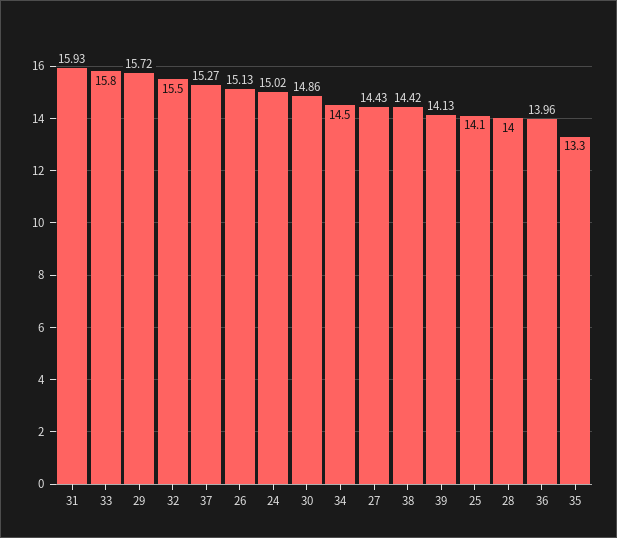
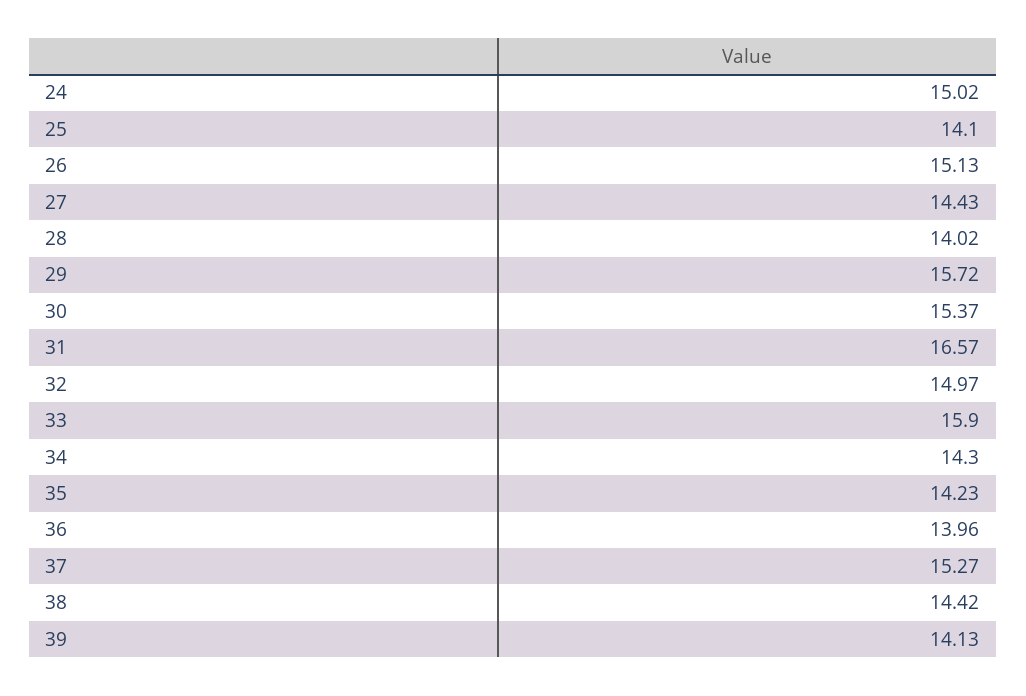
  {
-   "31": 15.93,
+   "31": 16.57,
-   "33": 15.8,
+   "33": 15.9,
    "29": 15.72,
-   "32": 15.5,
+   "32": 14.97,
    "37": 15.27,
    "26": 15.13,
    "24": 15.02,
-   "30": 14.86,
+   "30": 15.37,
-   "34": 14.5,
+   "34": 14.3,
    "27": 14.43,
    "38": 14.42,
    "39": 14.13,
    "25": 14.1,
-   "28": 14,
+   "28": 14.02,
    "36": 13.96,
-   "35": 13.3
+   "35": 14.23
  }

